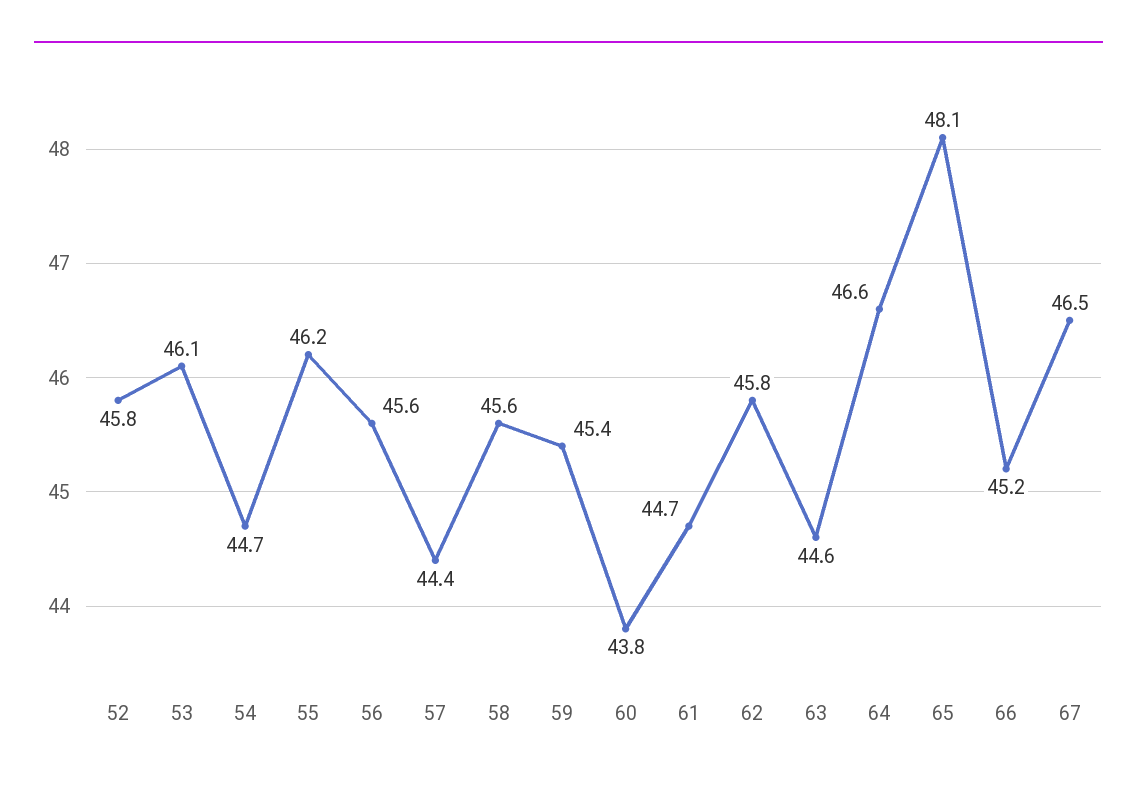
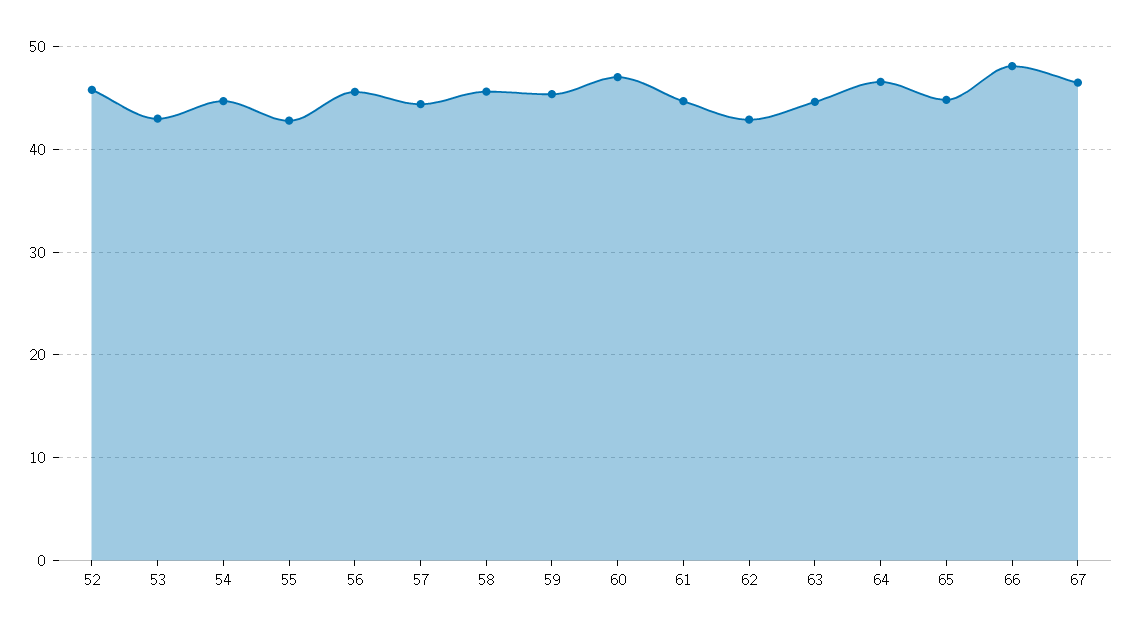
  {
    "52": 45.8,
-   "53": 46.1,
+   "53": 43,
    "54": 44.7,
-   "55": 46.2,
+   "55": 43,
    "56": 45.6,
    "57": 44.4,
    "58": 45.6,
    "59": 45.4,
-   "60": 43.8,
+   "60": 47,
    "61": 44.7,
-   "62": 45.8,
+   "62": 43,
    "63": 44.6,
    "64": 46.6,
-   "65": 48.1,
+   "65": 45,
-   "66": 45.2,
+   "66": 48,
    "67": 46.5
  }

